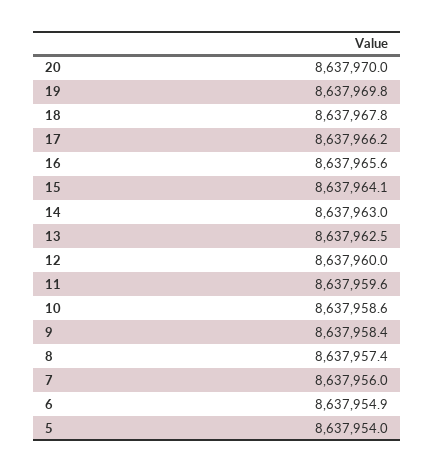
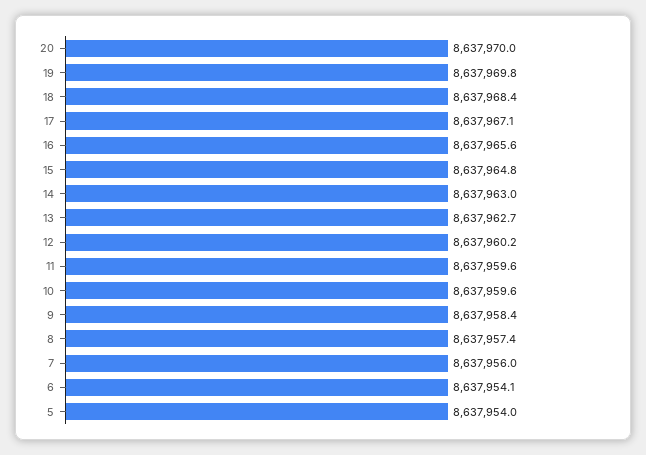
  {
    "20": 8637970,
    "19": 8637969.8,
-   "18": 8637967.8,
+   "18": 8637968.4,
-   "17": 8637966.2,
+   "17": 8637967.1,
    "16": 8637965.6,
-   "15": 8637964.1,
+   "15": 8637964.8,
    "14": 8637963,
-   "13": 8637962.5,
+   "13": 8637962.7,
-   "12": 8637960,
+   "12": 8637960.2,
    "11": 8637959.6,
-   "10": 8637958.6,
+   "10": 8637959.6,
    "9": 8637958.4,
    "8": 8637957.4,
    "7": 8637956,
-   "6": 8637954.9,
+   "6": 8637954.1,
    "5": 8637954
  }

